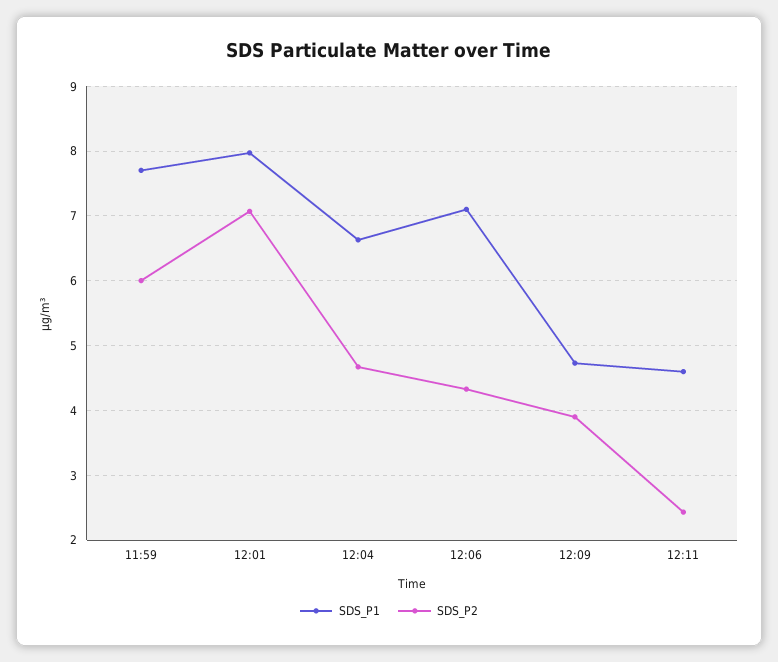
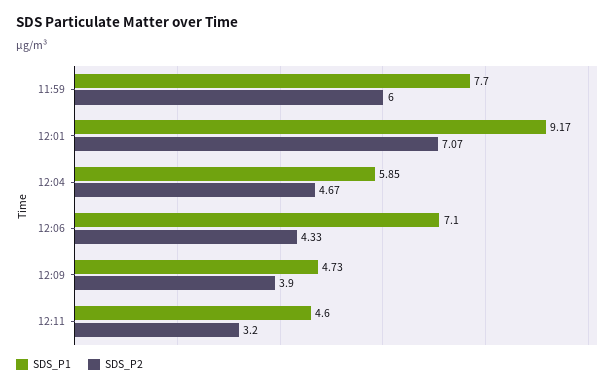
  {
    "SDS_P1": {
      "11:59": 7.7,
-     "12:01": 8,
+     "12:01": 9.17,
-     "12:04": 6.6,
+     "12:04": 5.85,
      "12:06": 7.1,
      "12:09": 4.73,
      "12:11": 4.6
    },
    "SDS_P2": {
      "11:59": 6,
      "12:01": 7.07,
      "12:04": 4.67,
      "12:06": 4.33,
      "12:09": 3.9,
-     "12:11": 2.4
+     "12:11": 3.2
    }
  }

